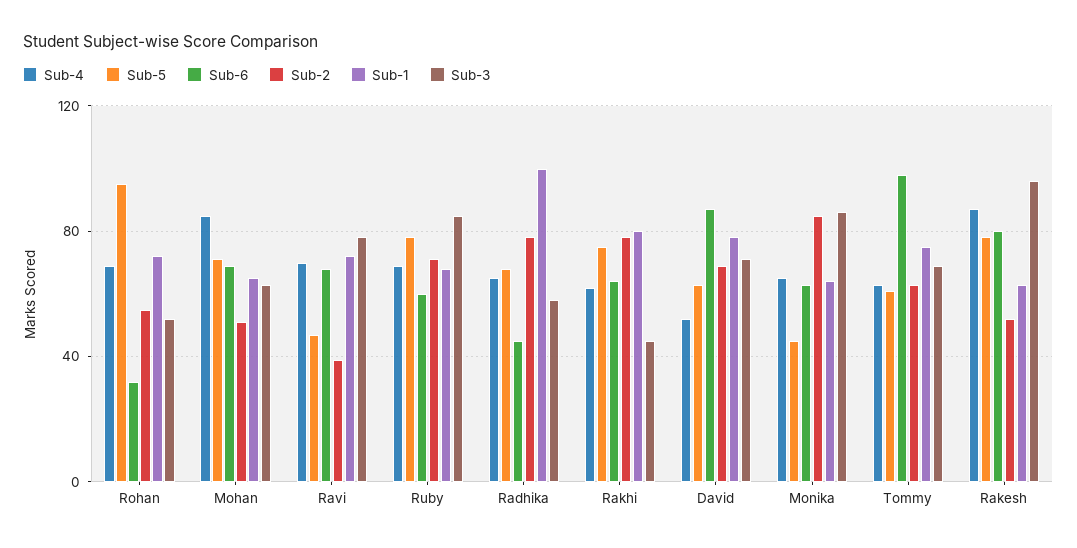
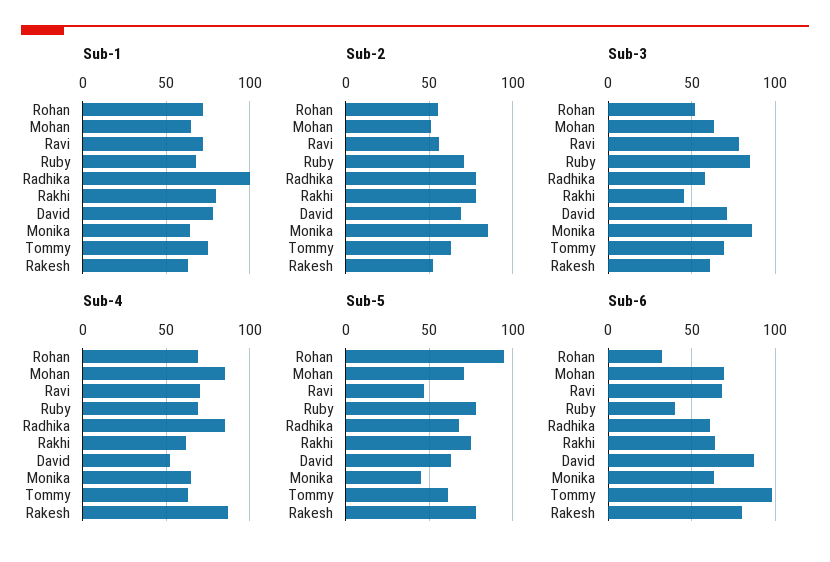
  {
    "Sub-4": {
      "Rohan": 70,
      "Mohan": 85,
      "Ravi": 70,
      "Ruby": 70,
-     "Radhika": 65,
+     "Radhika": 85,
      "Rakhi": 60,
      "David": 50,
      "Monika": 65,
      "Tommy": 65,
      "Rakesh": 85
    },
    "Sub-5": {
      "Rohan": 95,
      "Mohan": 70,
      "Ravi": 45,
      "Ruby": 80,
      "Radhika": 70,
      "Rakhi": 75,
      "David": 65,
      "Monika": 45,
      "Tommy": 60,
      "Rakesh": 80
    },
    "Sub-6": {
      "Rohan": 30,
      "Mohan": 70,
      "Ravi": 70,
-     "Ruby": 60,
+     "Ruby": 40,
-     "Radhika": 45,
+     "Radhika": 60,
      "Rakhi": 65,
      "David": 85,
      "Monika": 65,
      "Tommy": 100,
      "Rakesh": 80
    },
    "Sub-2": {
      "Rohan": 55,
      "Mohan": 50,
-     "Ravi": 40,
+     "Ravi": 55,
      "Ruby": 70,
      "Radhika": 80,
      "Rakhi": 80,
      "David": 70,
      "Monika": 85,
      "Tommy": 65,
      "Rakesh": 50
    },
    "Sub-1": {
      "Rohan": 70,
      "Mohan": 65,
      "Ravi": 70,
      "Ruby": 70,
      "Radhika": 100,
      "Rakhi": 80,
      "David": 80,
      "Monika": 65,
      "Tommy": 75,
      "Rakesh": 65
    },
    "Sub-3": {
      "Rohan": 50,
      "Mohan": 65,
      "Ravi": 80,
      "Ruby": 85,
      "Radhika": 60,
      "Rakhi": 45,
      "David": 70,
      "Monika": 85,
      "Tommy": 70,
-     "Rakesh": 95
+     "Rakesh": 60
    }
  }

